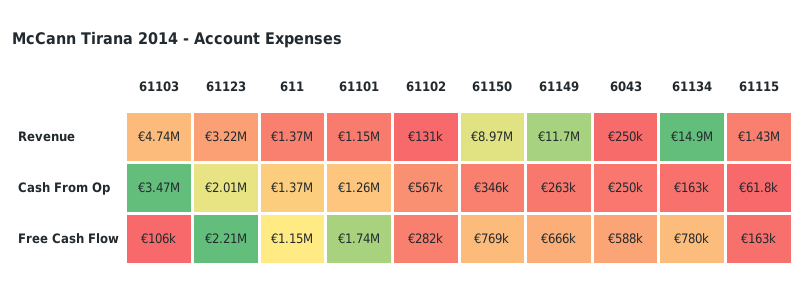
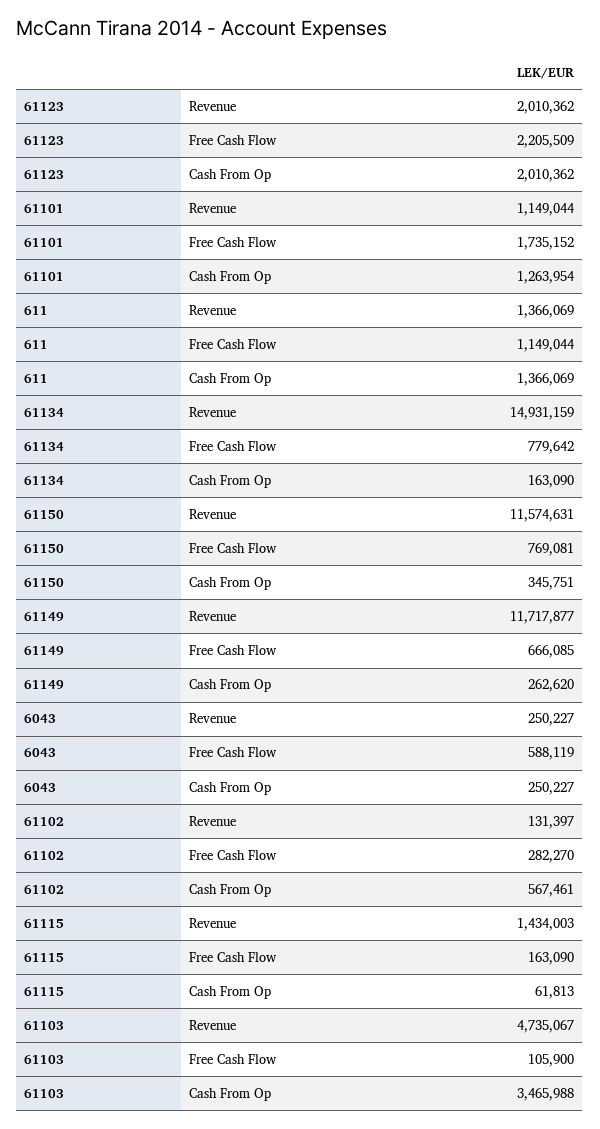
  {
    "61103": {
      "Revenue": 4735067,
      "Cash From Op": 3465988,
      "Free Cash Flow": 105900
    },
    "61123": {
-     "Revenue": 3220000,
+     "Revenue": 2010362,
      "Cash From Op": 2010362,
      "Free Cash Flow": 2205509
    },
    "611": {
      "Revenue": 1366069,
      "Cash From Op": 1366069,
      "Free Cash Flow": 1149044
    },
    "61101": {
      "Revenue": 1149044,
      "Cash From Op": 1263954,
      "Free Cash Flow": 1735152
    },
    "61102": {
      "Revenue": 131397,
      "Cash From Op": 567461,
      "Free Cash Flow": 282270
    },
    "61150": {
-     "Revenue": 8970000,
+     "Revenue": 11574631,
      "Cash From Op": 345751,
      "Free Cash Flow": 769081
    },
    "61149": {
      "Revenue": 11717877,
      "Cash From Op": 262620,
      "Free Cash Flow": 666085
    },
    "6043": {
      "Revenue": 250227,
      "Cash From Op": 250227,
      "Free Cash Flow": 588119
    },
    "61134": {
      "Revenue": 14931159,
      "Cash From Op": 163090,
      "Free Cash Flow": 779642
    },
    "61115": {
      "Revenue": 1434003,
      "Cash From Op": 61813,
      "Free Cash Flow": 163090
    }
  }

